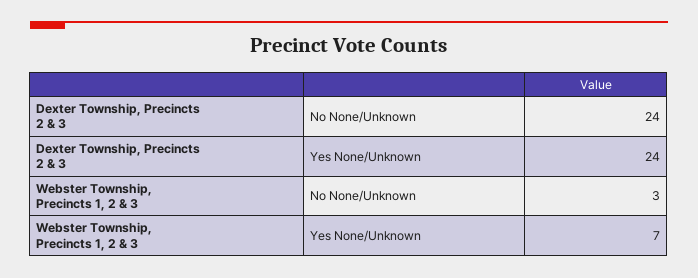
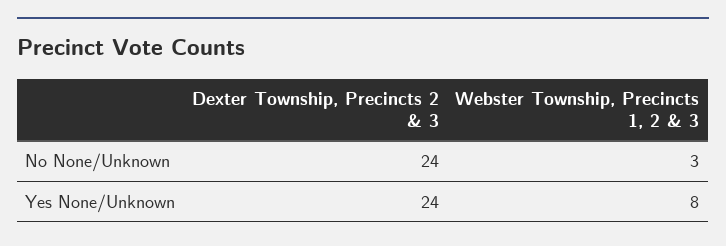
  {
    "Dexter Township, Precincts 2 & 3": {
      "No None/Unknown": 24,
      "Yes None/Unknown": 24
    },
    "Webster Township, Precincts 1, 2 & 3": {
      "No None/Unknown": 3,
-     "Yes None/Unknown": 7
+     "Yes None/Unknown": 8
    }
  }

